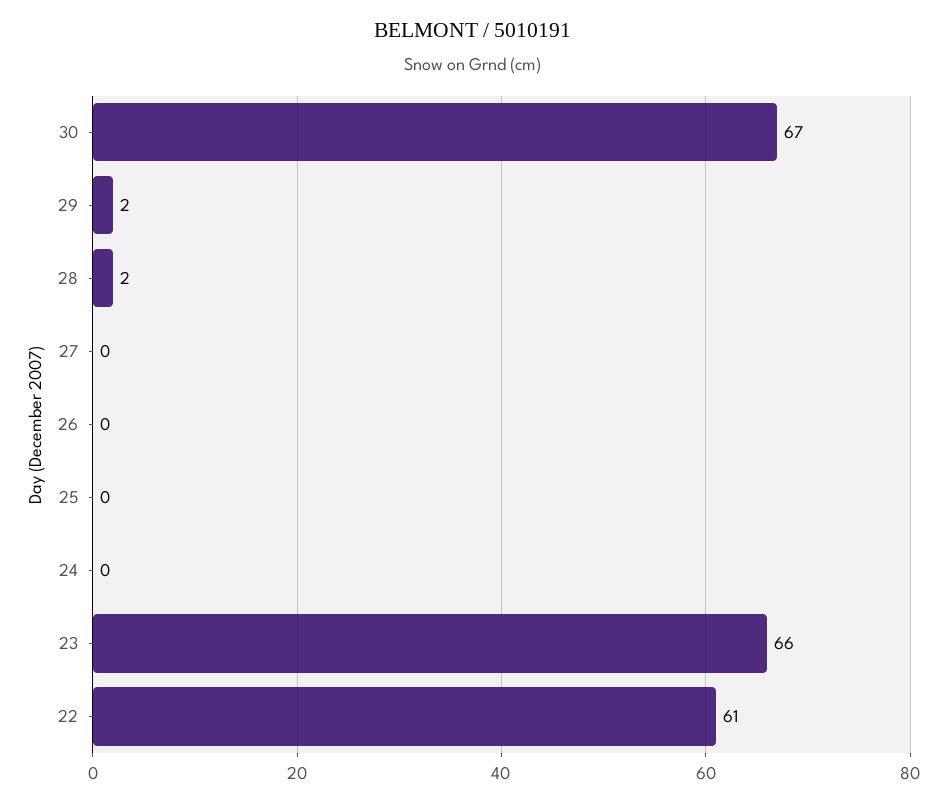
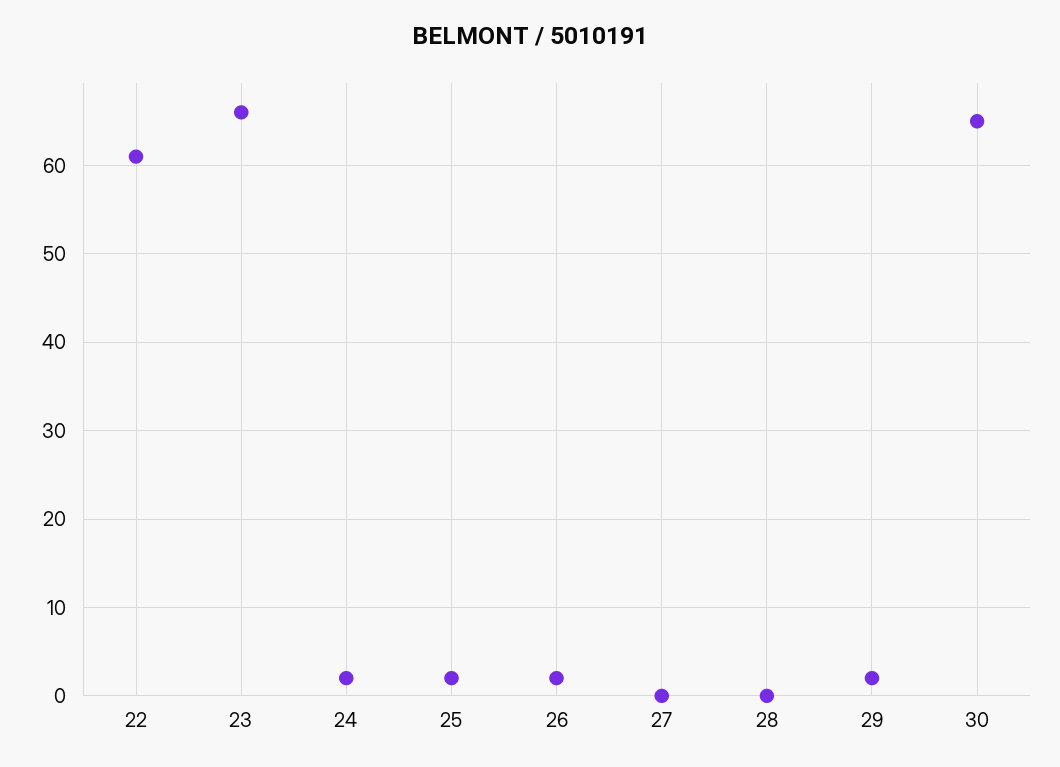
  {
-   "30": 67,
+   "30": 65,
    "29": 2,
-   "28": 2,
+   "28": 0,
    "27": 0,
-   "26": 0,
+   "26": 2,
-   "25": 0,
+   "25": 2,
-   "24": 0,
+   "24": 2,
    "23": 66,
    "22": 61
  }

